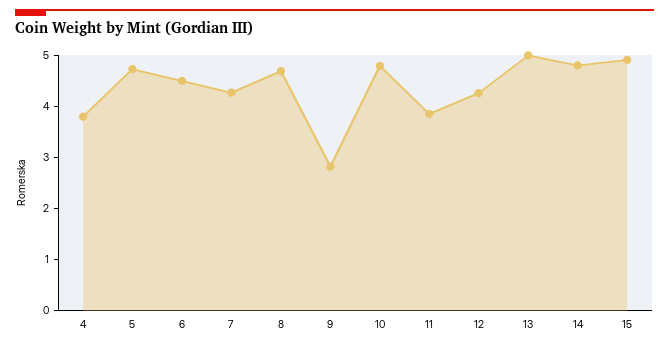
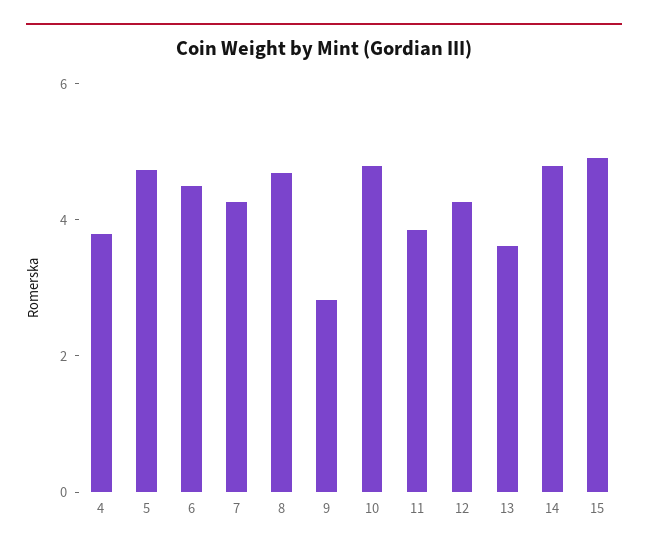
  {
    "4": 3.8,
    "5": 4.8,
    "6": 4.6,
    "7": 4.2,
    "8": 4.6,
    "9": 2.8,
    "10": 4.8,
    "11": 3.8,
    "12": 4.2,
-   "13": 5,
+   "13": 3.5,
    "14": 4.8,
    "15": 5
  }

